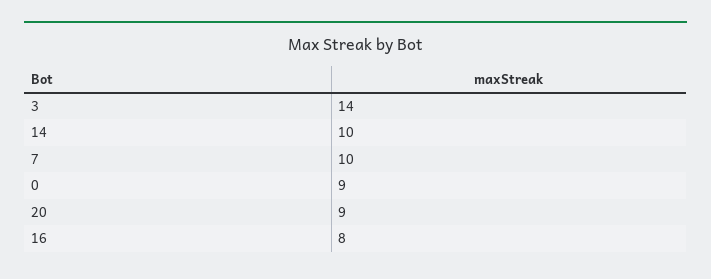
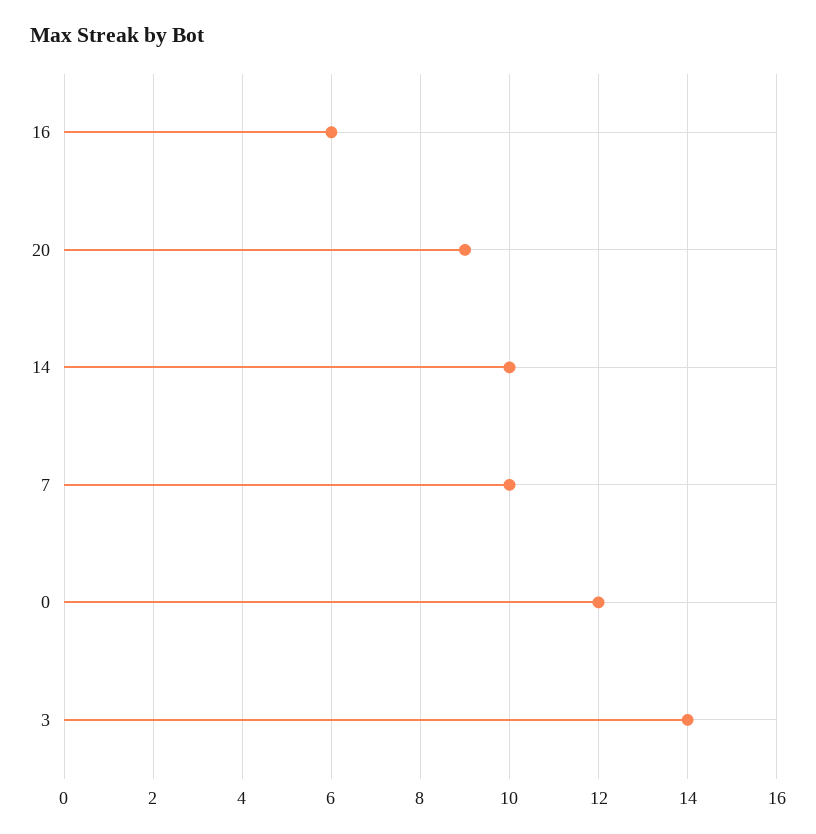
  {
    "3": 14,
    "14": 10,
    "7": 10,
-   "0": 9,
+   "0": 12,
    "20": 9,
-   "16": 8
+   "16": 6
  }

